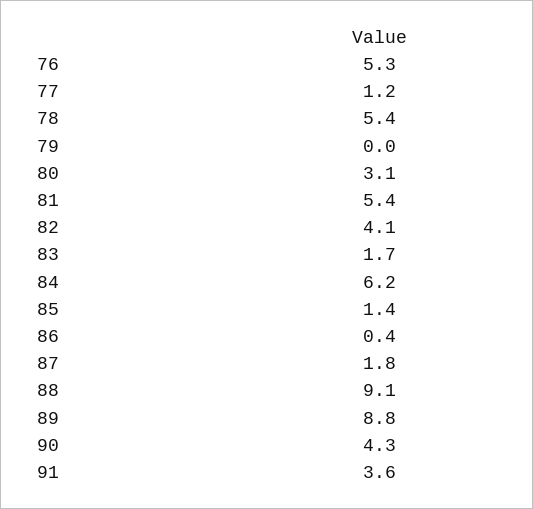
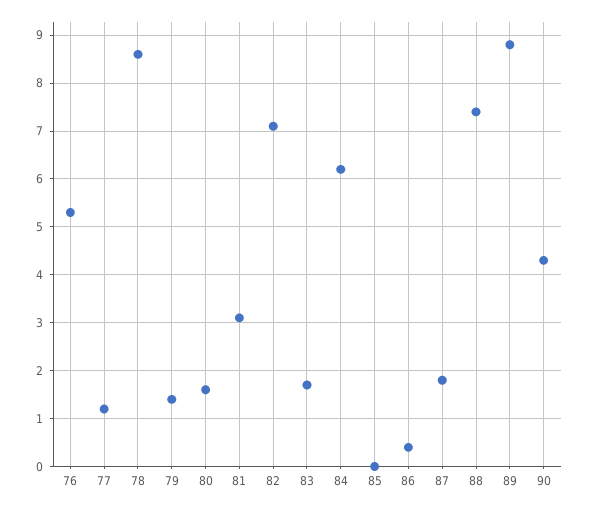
  {
    "76": 5.3,
    "77": 1.2,
-   "78": 5.4,
+   "78": 8.5,
-   "79": 0,
+   "79": 1.5,
-   "80": 3.1,
+   "80": 1.5,
-   "81": 5.4,
+   "81": 3,
-   "82": 4.1,
+   "82": 7,
    "83": 1.7,
    "84": 6.2,
-   "85": 1.4,
+   "85": 0,
    "86": 0.4,
    "87": 1.8,
-   "88": 9.1,
+   "88": 7.5,
    "89": 8.8,
-   "90": 4.3,
+   "90": 4.3
-   "91": 3.6
  }

